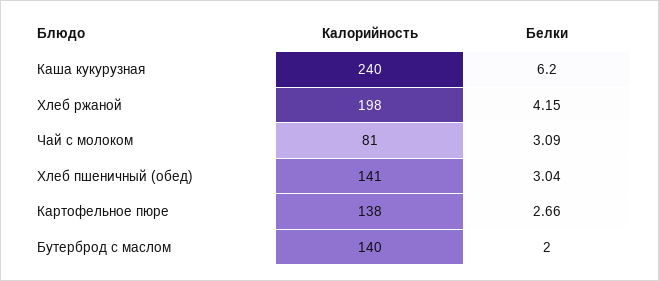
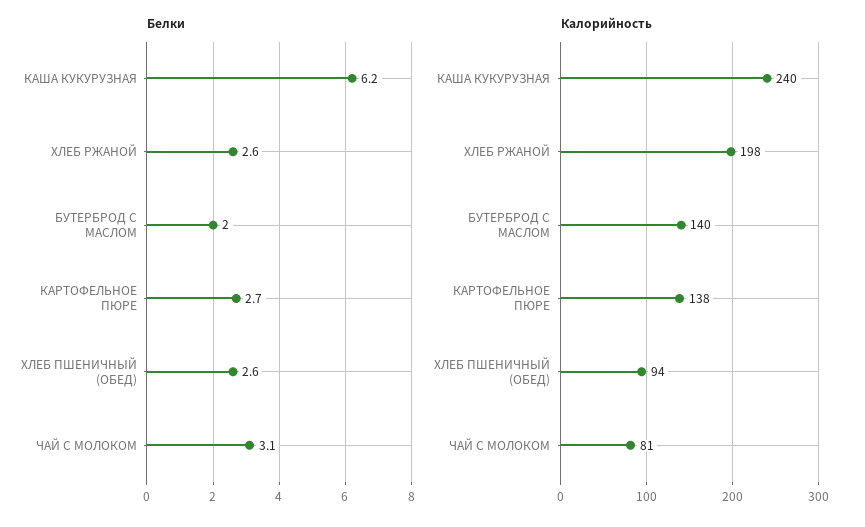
  {
    "Калорийность": {
      "Каша кукурузная": 240,
      "Хлеб ржаной": 198,
      "Чай с молоком": 81,
-     "Хлеб пшеничный (обед)": 141,
+     "Хлеб пшеничный (обед)": 94,
      "Картофельное пюре": 138,
      "Бутерброд с маслом": 140
    },
    "Белки": {
      "Каша кукурузная": 6.2,
-     "Хлеб ржаной": 4.15,
+     "Хлеб ржаной": 2.6,
      "Чай с молоком": 3.09,
-     "Хлеб пшеничный (обед)": 3.04,
+     "Хлеб пшеничный (обед)": 2.6,
      "Картофельное пюре": 2.66,
      "Бутерброд с маслом": 2
    }
  }

